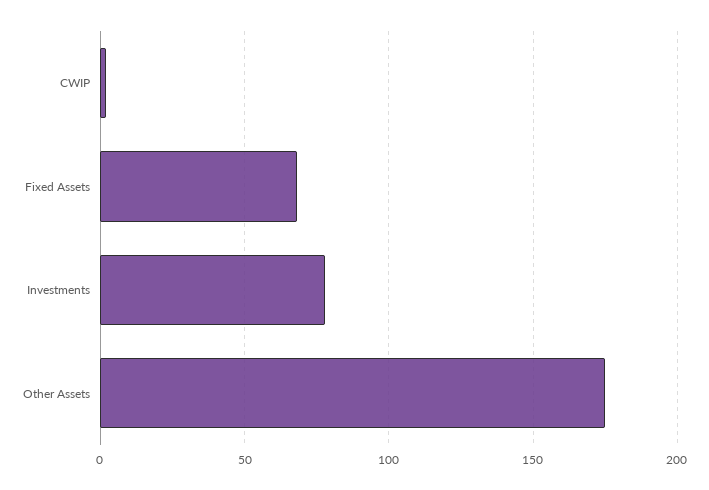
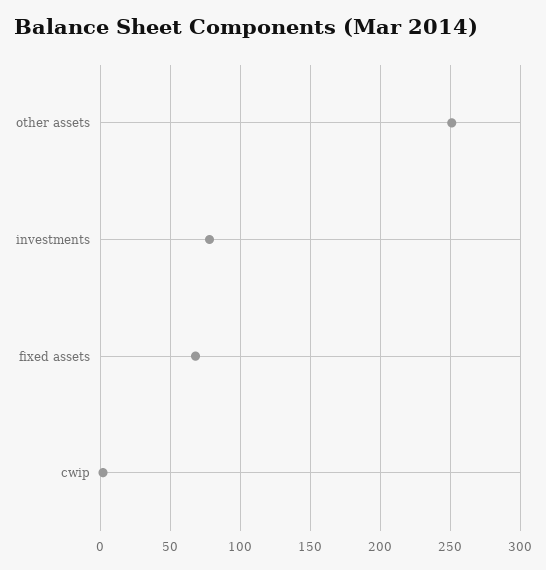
  {
    "CWIP": 0,
    "Fixed Assets": 70,
    "Investments": 80,
-   "Other Assets": 175
+   "Other Assets": 250
  }

